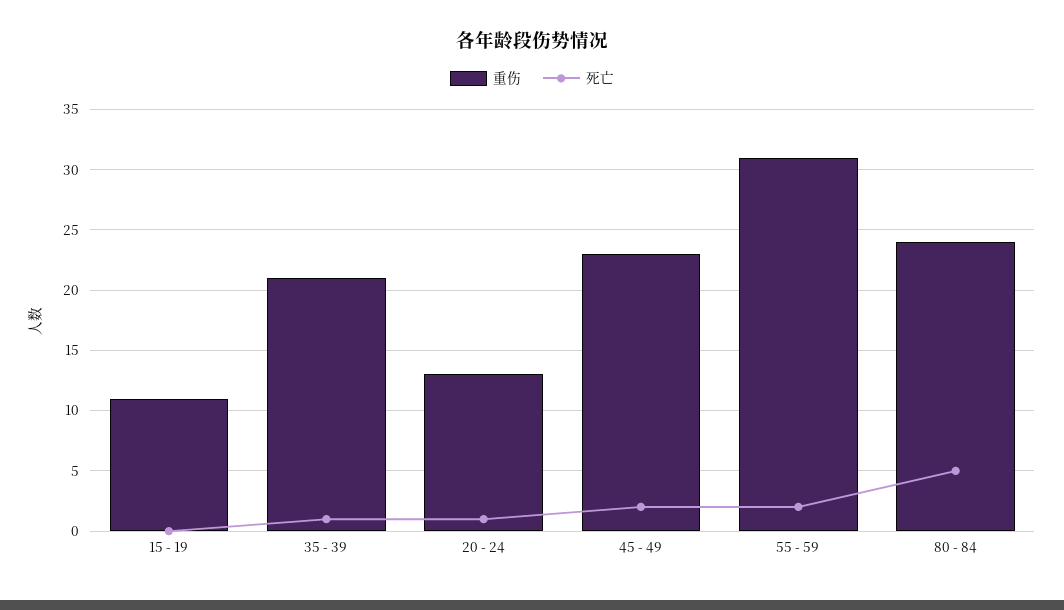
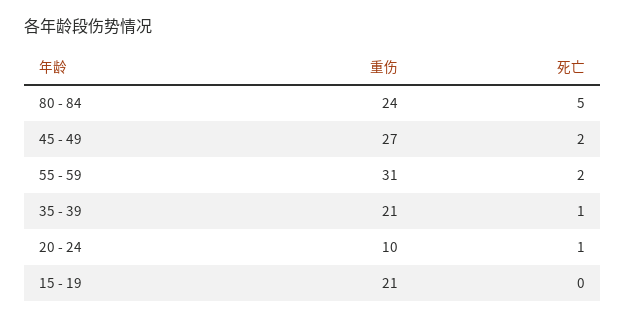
  {
    "重伤": {
-     "15 - 19": 11,
+     "15 - 19": 21,
      "35 - 39": 21,
-     "20 - 24": 13,
+     "20 - 24": 10,
-     "45 - 49": 23,
+     "45 - 49": 27,
      "55 - 59": 31,
      "80 - 84": 24
    },
    "死亡": {
      "15 - 19": 0,
      "35 - 39": 1,
      "20 - 24": 1,
      "45 - 49": 2,
      "55 - 59": 2,
      "80 - 84": 5
    }
  }

